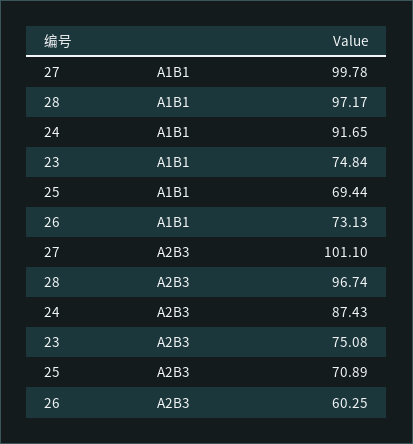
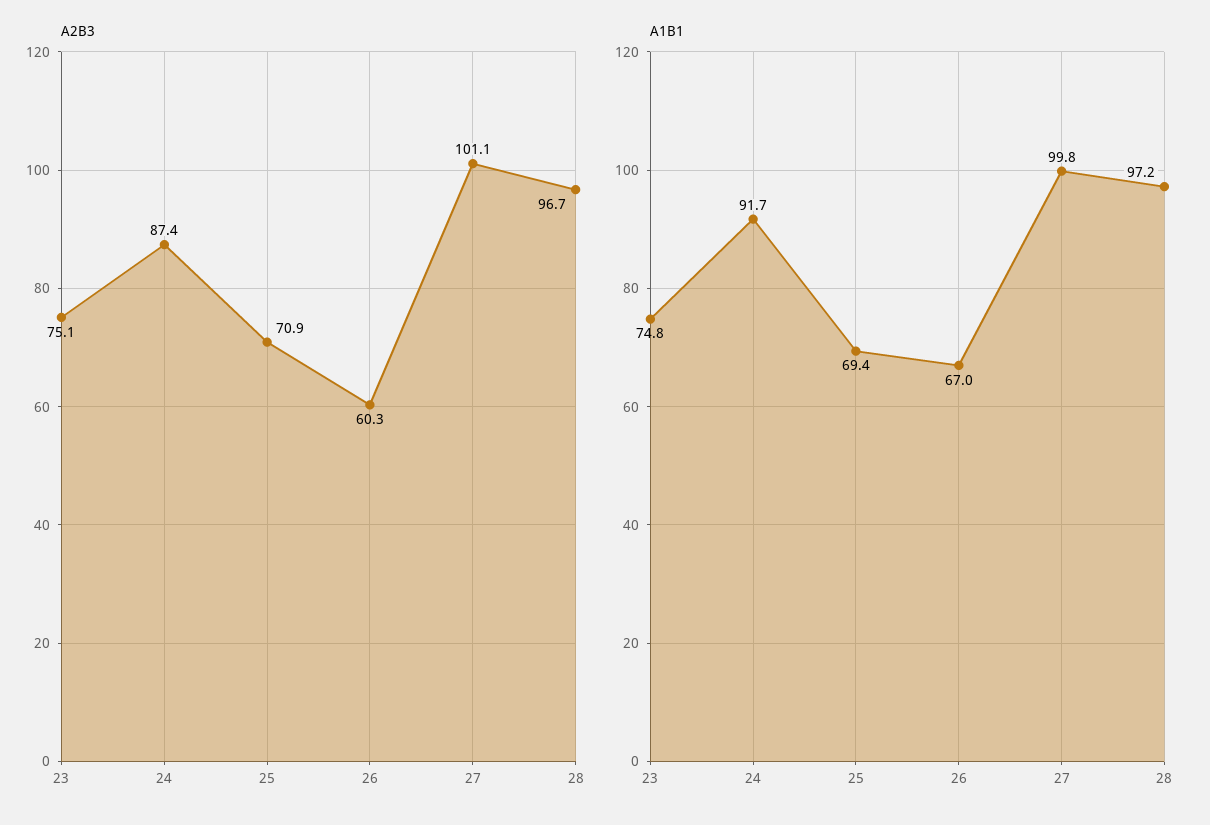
  {
    "A1B1": {
      "27": 99.78,
      "28": 97.17,
      "24": 91.65,
      "23": 74.84,
      "25": 69.44,
-     "26": 73.13
+     "26": 67
    },
    "A2B3": {
      "27": 101.1,
      "28": 96.74,
      "24": 87.43,
      "23": 75.08,
      "25": 70.89,
      "26": 60.25
    }
  }

